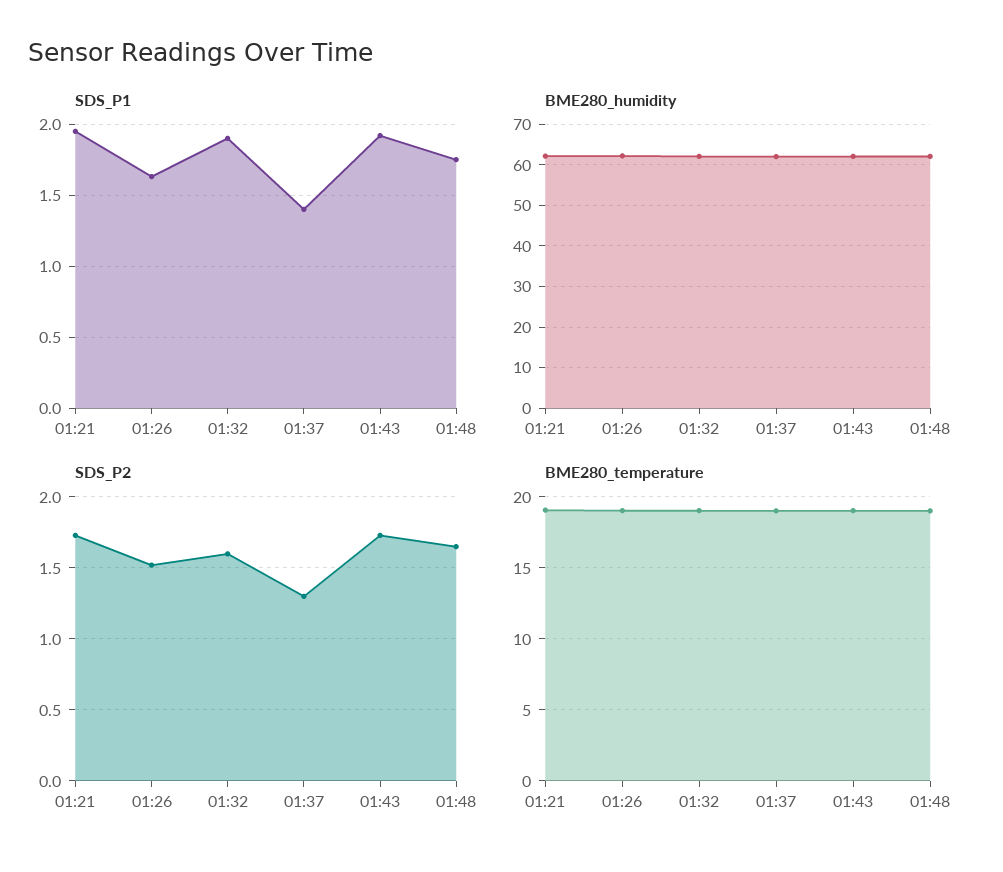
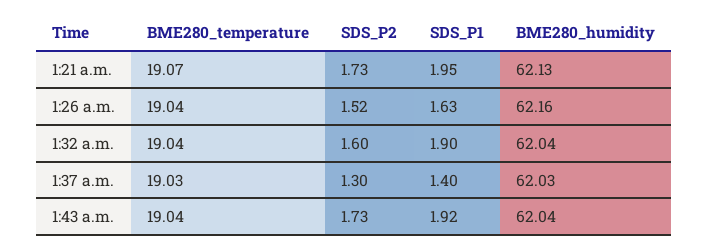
  {
    "SDS_P1": {
      "01:21": 1.95,
      "01:26": 1.63,
      "01:32": 1.9,
      "01:37": 1.4,
-     "01:43": 1.92,
+     "01:43": 1.92
-     "01:48": 1.75
    },
    "BME280_humidity": {
      "01:21": 62.13,
      "01:26": 62.16,
      "01:32": 62.04,
      "01:37": 62.03,
-     "01:43": 62.04,
+     "01:43": 62.04
-     "01:48": 62
    },
    "SDS_P2": {
      "01:21": 1.73,
      "01:26": 1.52,
      "01:32": 1.6,
      "01:37": 1.3,
-     "01:43": 1.73,
+     "01:43": 1.73
-     "01:48": 1.65
    },
    "BME280_temperature": {
      "01:21": 19.07,
      "01:26": 19.04,
      "01:32": 19.04,
      "01:37": 19.03,
-     "01:43": 19.04,
+     "01:43": 19.04
-     "01:48": 19
    }
  }

